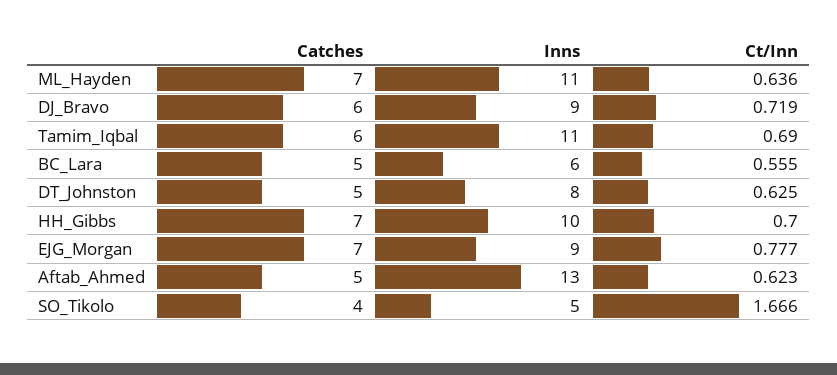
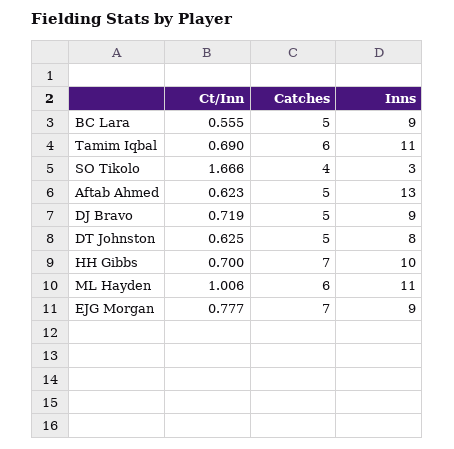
  {
    "Catches": {
-     "ML_Hayden": 7,
+     "ML_Hayden": 6,
-     "DJ_Bravo": 6,
+     "DJ_Bravo": 5,
      "Tamim_Iqbal": 6,
      "BC_Lara": 5,
      "DT_Johnston": 5,
      "HH_Gibbs": 7,
      "EJG_Morgan": 7,
      "Aftab_Ahmed": 5,
      "SO_Tikolo": 4
    },
    "Inns": {
      "ML_Hayden": 11,
      "DJ_Bravo": 9,
      "Tamim_Iqbal": 11,
-     "BC_Lara": 6,
+     "BC_Lara": 9,
      "DT_Johnston": 8,
      "HH_Gibbs": 10,
      "EJG_Morgan": 9,
      "Aftab_Ahmed": 13,
-     "SO_Tikolo": 5
+     "SO_Tikolo": 3
    },
    "Ct/Inn": {
-     "ML_Hayden": 0.636,
+     "ML_Hayden": 1.006,
      "DJ_Bravo": 0.719,
      "Tamim_Iqbal": 0.69,
      "BC_Lara": 0.555,
      "DT_Johnston": 0.625,
      "HH_Gibbs": 0.7,
      "EJG_Morgan": 0.777,
      "Aftab_Ahmed": 0.623,
      "SO_Tikolo": 1.666
    }
  }

